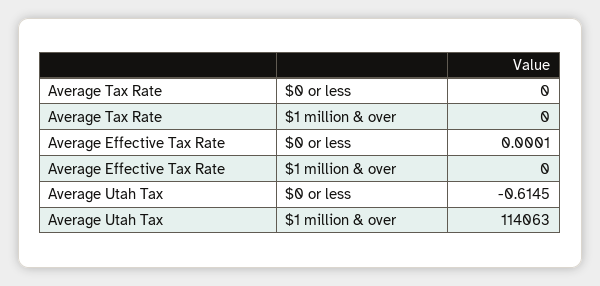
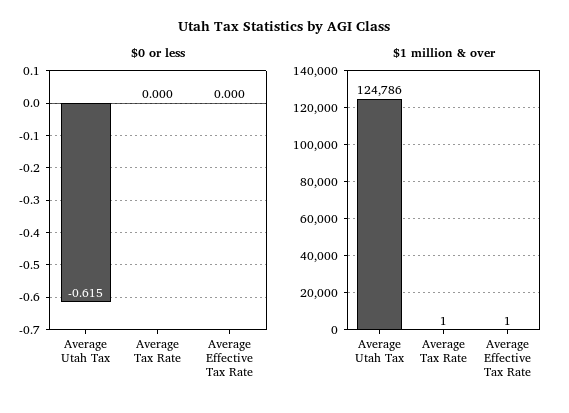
  {
    "$0 or less": {
      "Average Tax Rate": 0,
      "Average Effective Tax Rate": 0.0001,
      "Average Utah Tax": -0.6145
    },
    "$1 million & over": {
-     "Average Tax Rate": 0,
+     "Average Tax Rate": 1,
-     "Average Effective Tax Rate": 0,
+     "Average Effective Tax Rate": 1,
-     "Average Utah Tax": 114063
+     "Average Utah Tax": 124786
    }
  }

